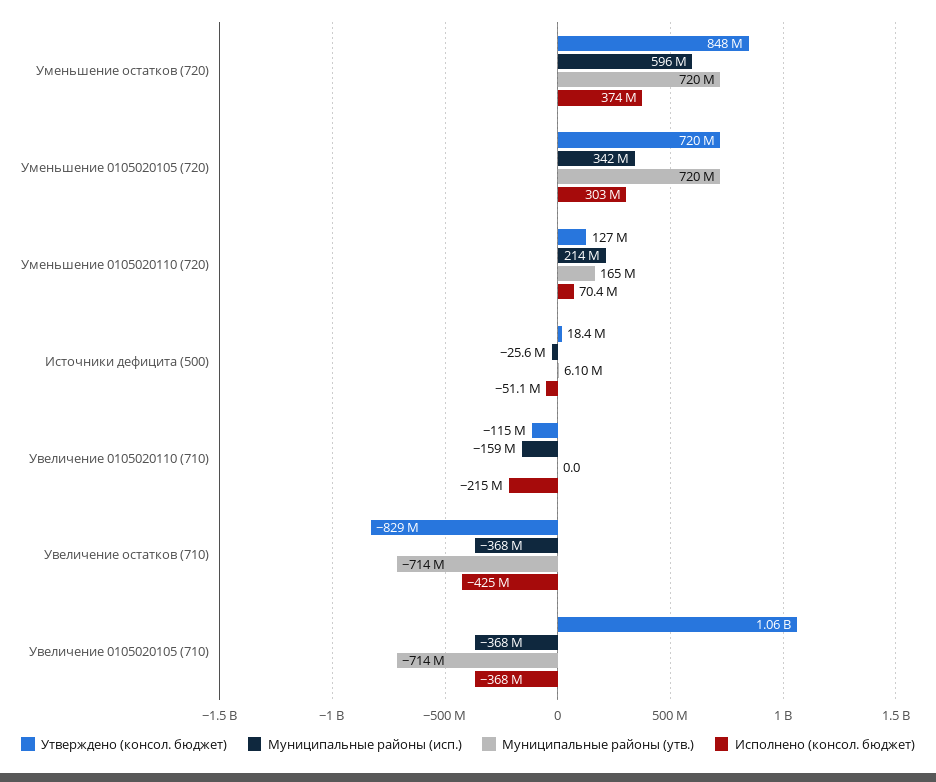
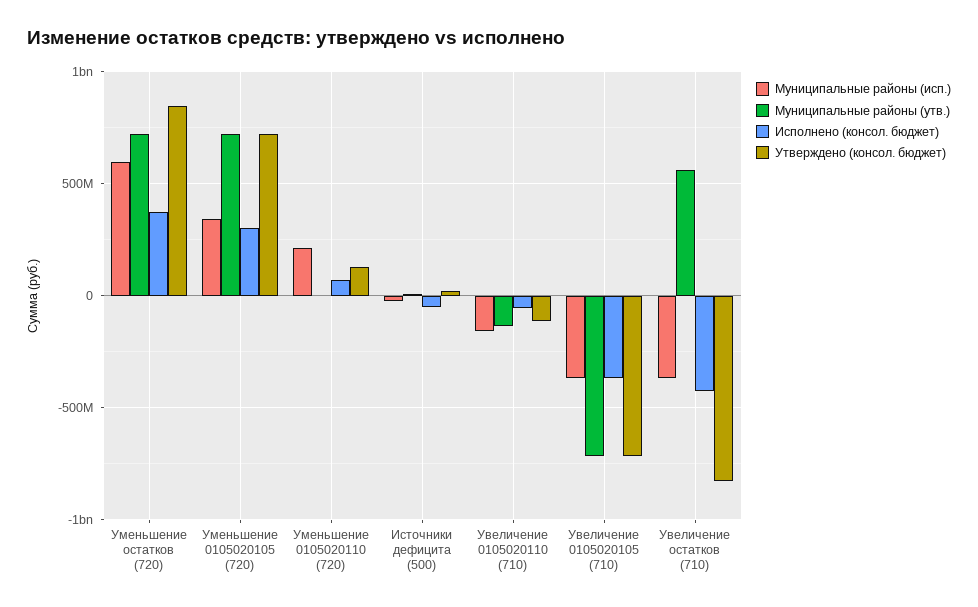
  {
    "Утверждено (консол. бюджет)": {
      "Уменьшение остатков (720)": 848000000,
      "Уменьшение 0105020105 (720)": 720000000,
      "Уменьшение 0105020110 (720)": 127000000,
      "Источники дефицита (500)": 18400000,
      "Увеличение 0105020110 (710)": -115000000,
      "Увеличение остатков (710)": -829000000,
-     "Увеличение 0105020105 (710)": 1060000000
+     "Увеличение 0105020105 (710)": -700000000
    },
    "Муниципальные районы (исп.)": {
      "Уменьшение остатков (720)": 596000000,
      "Уменьшение 0105020105 (720)": 342000000,
      "Уменьшение 0105020110 (720)": 214000000,
      "Источники дефицита (500)": -25600000,
      "Увеличение 0105020110 (710)": -159000000,
      "Увеличение остатков (710)": -368000000,
      "Увеличение 0105020105 (710)": -368000000
    },
    "Муниципальные районы (утв.)": {
      "Уменьшение остатков (720)": 720000000,
      "Уменьшение 0105020105 (720)": 720000000,
-     "Уменьшение 0105020110 (720)": 165000000,
+     "Уменьшение 0105020110 (720)": 0,
      "Источники дефицита (500)": 6100000,
-     "Увеличение 0105020110 (710)": 0,
+     "Увеличение 0105020110 (710)": -150000000,
-     "Увеличение остатков (710)": -714000000,
+     "Увеличение остатков (710)": 550000000,
      "Увеличение 0105020105 (710)": -714000000
    },
    "Исполнено (консол. бюджет)": {
      "Уменьшение остатков (720)": 374000000,
      "Уменьшение 0105020105 (720)": 303000000,
      "Уменьшение 0105020110 (720)": 70400000,
      "Источники дефицита (500)": -51100000,
-     "Увеличение 0105020110 (710)": -215000000,
+     "Увеличение 0105020110 (710)": -50000000,
      "Увеличение остатков (710)": -425000000,
      "Увеличение 0105020105 (710)": -368000000
    }
  }

